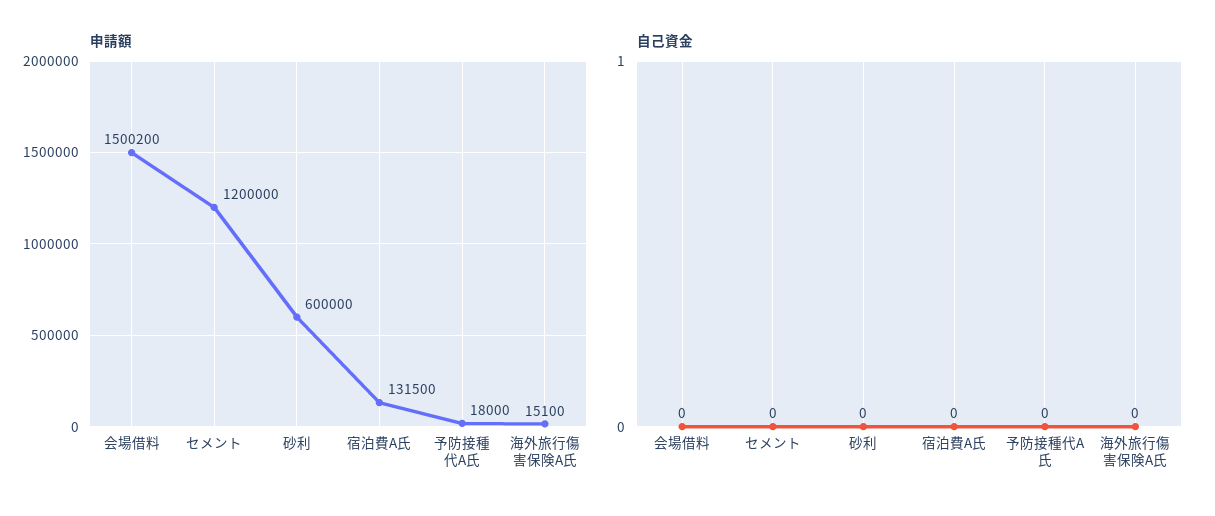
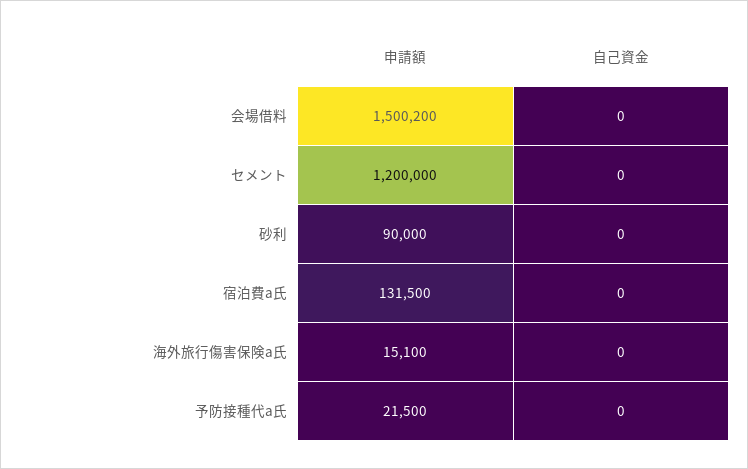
  {
    "申請額": {
      "会場借料": 1500200,
      "セメント": 1200000,
-     "砂利": 600000,
+     "砂利": 90000,
      "宿泊費A氏": 131500,
-     "予防接種代A氏": 18000,
+     "予防接種代A氏": 21500,
      "海外旅行傷害保険A氏": 15100
    },
    "自己資金": {
      "会場借料": 0,
      "セメント": 0,
      "砂利": 0,
      "宿泊費A氏": 0,
      "予防接種代A氏": 0,
      "海外旅行傷害保険A氏": 0
    }
  }

